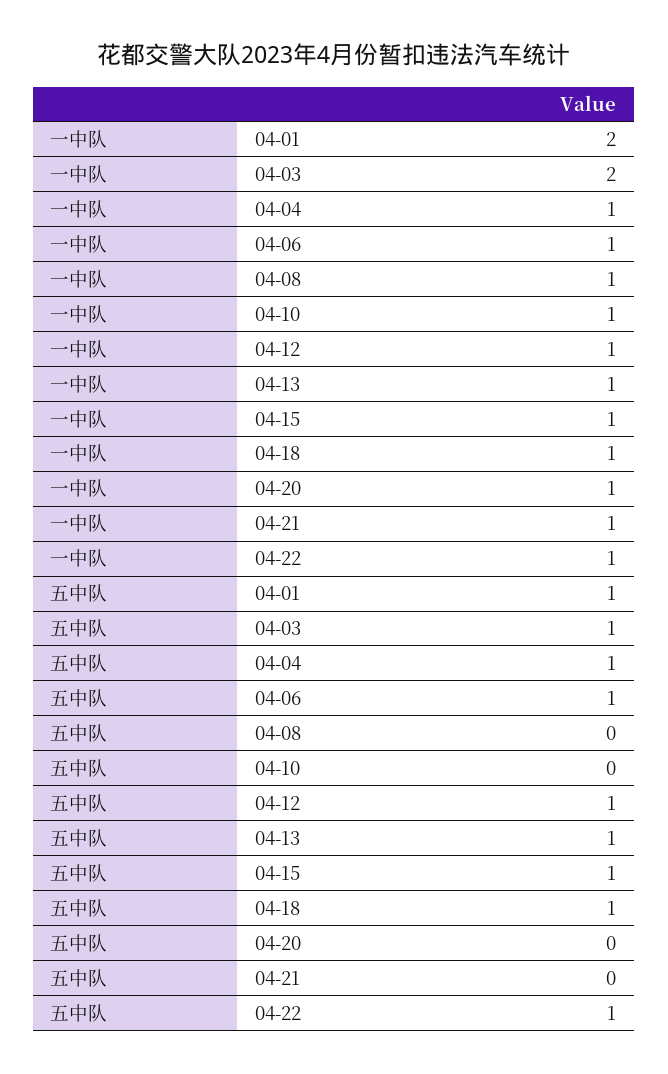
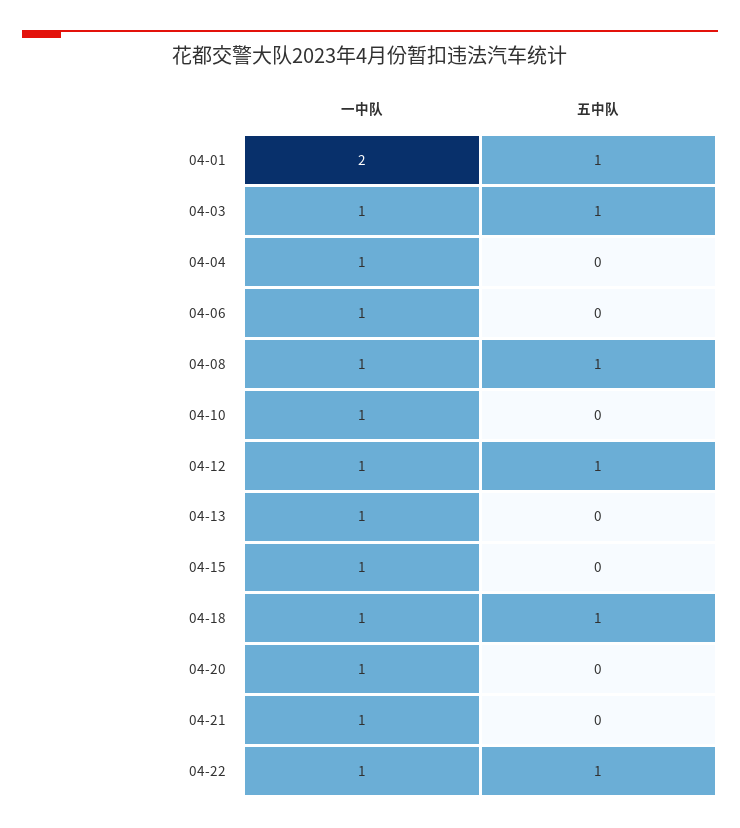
  {
    "一中队": {
      "04-01": 2,
-     "04-03": 2,
+     "04-03": 1,
      "04-04": 1,
      "04-06": 1,
      "04-08": 1,
      "04-10": 1,
      "04-12": 1,
      "04-13": 1,
      "04-15": 1,
      "04-18": 1,
      "04-20": 1,
      "04-21": 1,
      "04-22": 1
    },
    "五中队": {
      "04-01": 1,
      "04-03": 1,
-     "04-04": 1,
+     "04-04": 0,
-     "04-06": 1,
+     "04-06": 0,
-     "04-08": 0,
+     "04-08": 1,
      "04-10": 0,
      "04-12": 1,
-     "04-13": 1,
+     "04-13": 0,
-     "04-15": 1,
+     "04-15": 0,
      "04-18": 1,
      "04-20": 0,
      "04-21": 0,
      "04-22": 1
    }
  }

